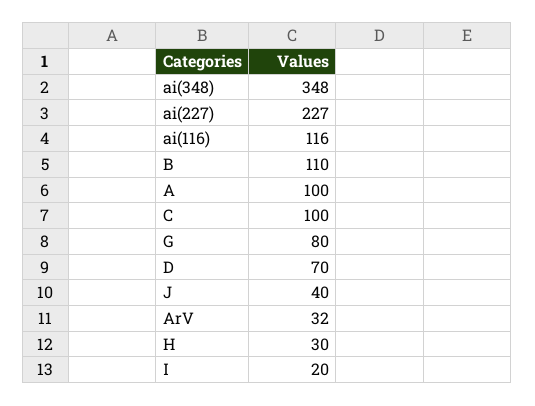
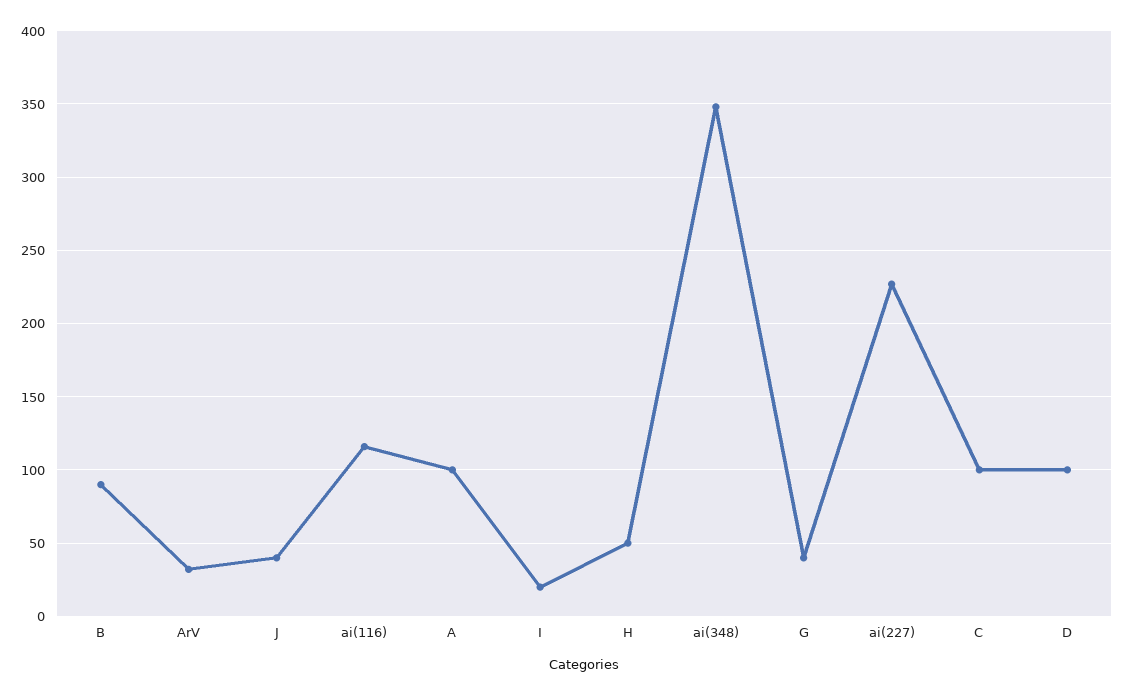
  {
    "ai(348)": 348,
    "ai(227)": 227,
    "ai(116)": 116,
-   "B": 110,
+   "B": 90,
    "A": 100,
    "C": 100,
-   "G": 80,
+   "G": 40,
-   "D": 70,
+   "D": 100,
    "J": 40,
    "ArV": 32,
-   "H": 30,
+   "H": 50,
    "I": 20
  }

